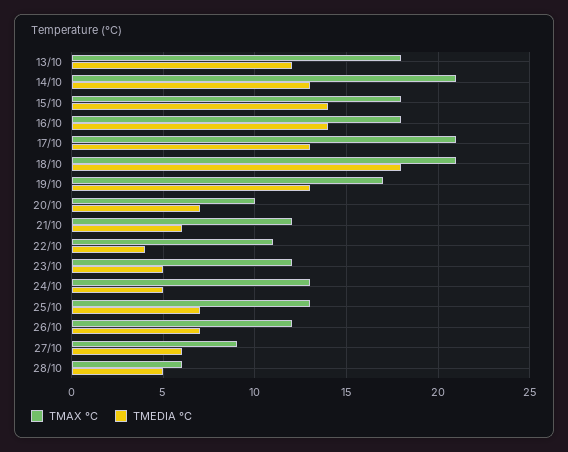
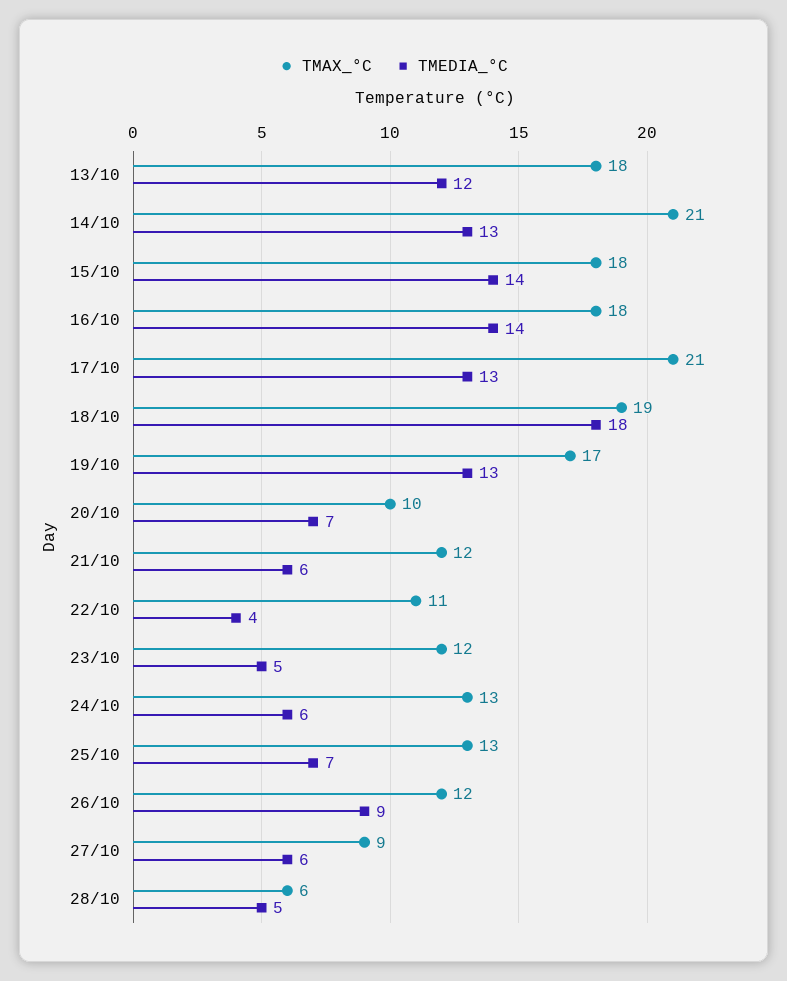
  {
    "TMAX °C": {
      "13/10": 18,
      "14/10": 21,
      "15/10": 18,
      "16/10": 18,
      "17/10": 21,
-     "18/10": 21,
+     "18/10": 19,
      "19/10": 17,
      "20/10": 10,
      "21/10": 12,
      "22/10": 11,
      "23/10": 12,
      "24/10": 13,
      "25/10": 13,
      "26/10": 12,
      "27/10": 9,
      "28/10": 6
    },
    "TMEDIA °C": {
      "13/10": 12,
      "14/10": 13,
      "15/10": 14,
      "16/10": 14,
      "17/10": 13,
      "18/10": 18,
      "19/10": 13,
      "20/10": 7,
      "21/10": 6,
      "22/10": 4,
      "23/10": 5,
-     "24/10": 5,
+     "24/10": 6,
      "25/10": 7,
-     "26/10": 7,
+     "26/10": 9,
      "27/10": 6,
      "28/10": 5
    }
  }

